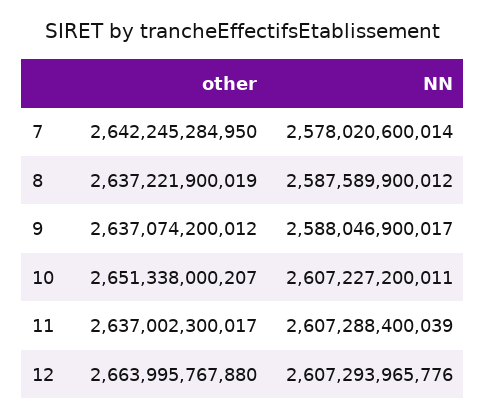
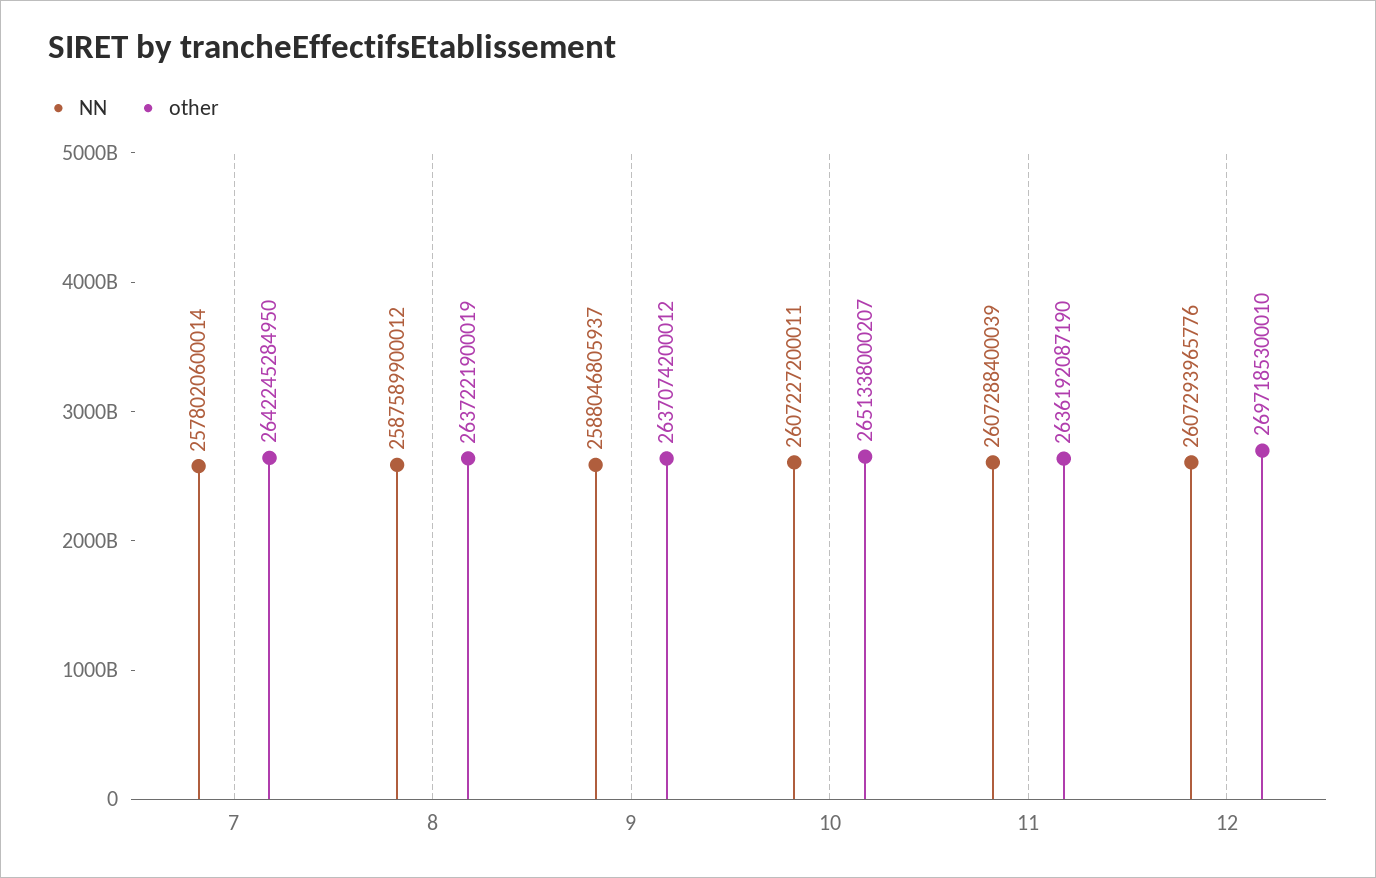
  {
    "other": {
      "7": 2642245284950,
      "8": 2637221900019,
      "9": 2637074200012,
      "10": 2651338000207,
-     "11": 2637002300017,
+     "11": 2636192087190,
-     "12": 2663995767880
+     "12": 2697185300010
    },
    "NN": {
      "7": 2578020600014,
      "8": 2587589900012,
-     "9": 2588046900017,
+     "9": 2588046805937,
      "10": 2607227200011,
      "11": 2607288400039,
      "12": 2607293965776
    }
  }

